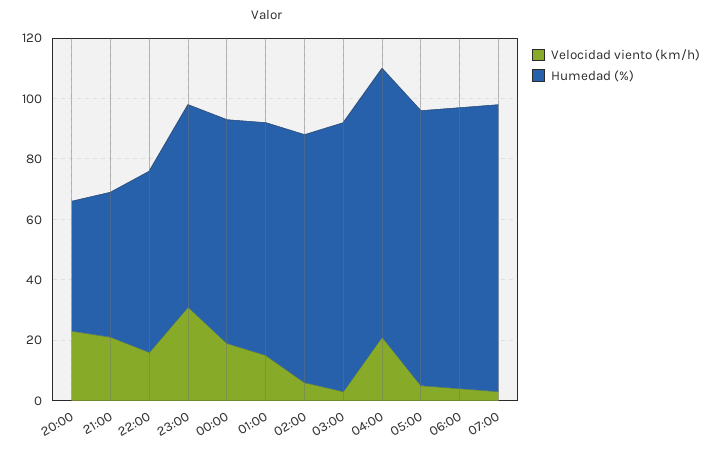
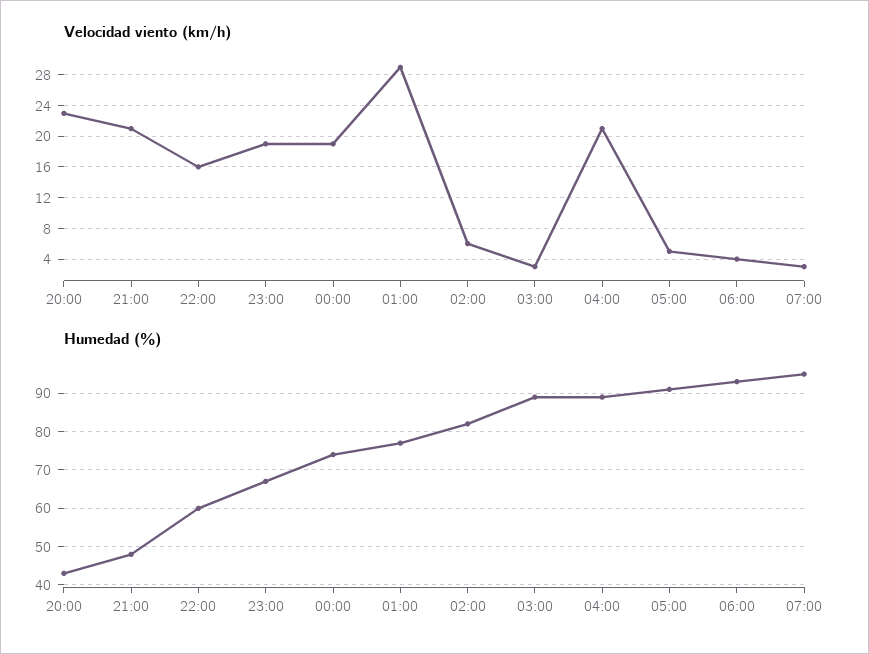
  {
    "Velocidad viento (km/h)": {
      "20:00": 23,
      "21:00": 21,
      "22:00": 16,
-     "23:00": 30,
+     "23:00": 19,
      "00:00": 19,
-     "01:00": 15,
+     "01:00": 29,
      "02:00": 6,
      "03:00": 3,
      "04:00": 21,
      "05:00": 5,
      "06:00": 4,
      "07:00": 3
    },
    "Humedad (%)": {
      "20:00": 45,
      "21:00": 50,
      "22:00": 60,
      "23:00": 65,
      "00:00": 75,
      "01:00": 75,
      "02:00": 80,
      "03:00": 90,
      "04:00": 90,
      "05:00": 90,
      "06:00": 95,
      "07:00": 95
    }
  }

